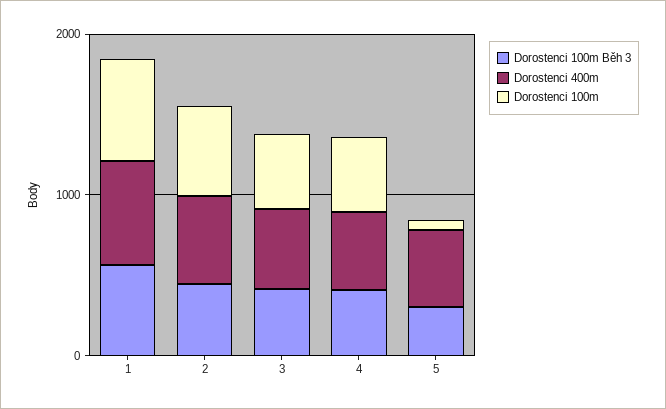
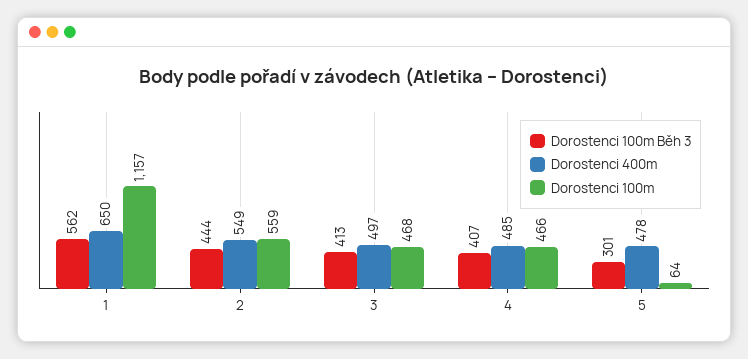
  {
    "Dorostenci 100m Běh 3": {
      "1": 562,
      "2": 444,
      "3": 413,
      "4": 407,
      "5": 301
    },
    "Dorostenci 400m": {
      "1": 650,
      "2": 549,
      "3": 497,
      "4": 485,
      "5": 478
    },
    "Dorostenci 100m": {
-     "1": 600,
+     "1": 1157,
      "2": 559,
      "3": 468,
      "4": 466,
      "5": 64
    }
  }

